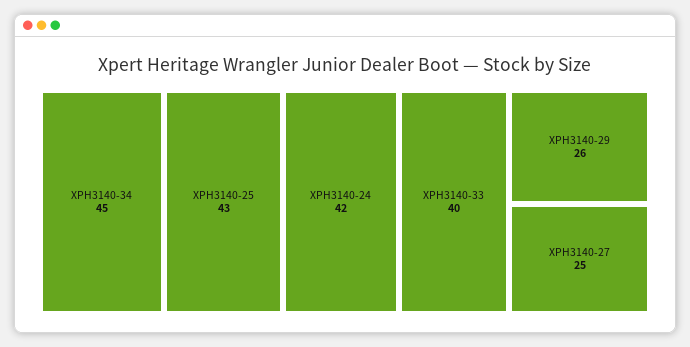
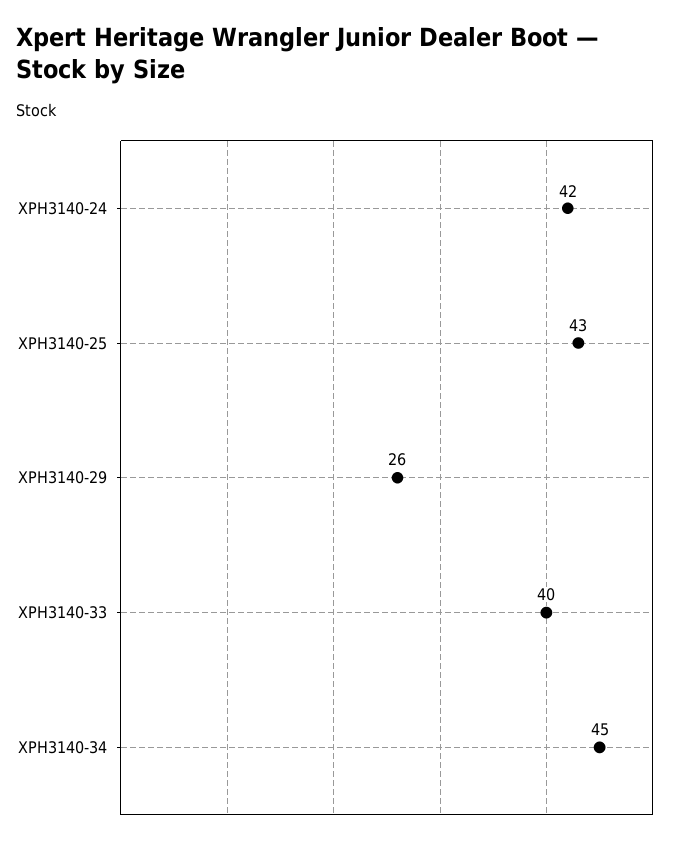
  {
    "XPH3140-34": 45,
    "XPH3140-25": 43,
    "XPH3140-24": 42,
    "XPH3140-33": 40,
-   "XPH3140-29": 26,
+   "XPH3140-29": 26
-   "XPH3140-27": 25
  }

